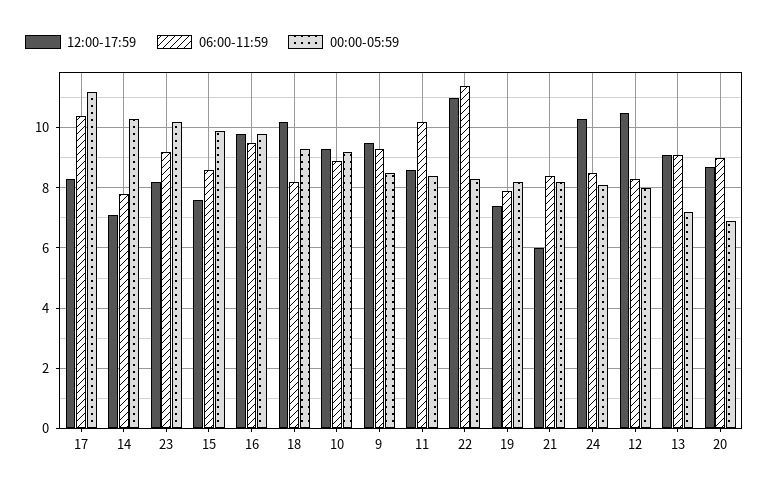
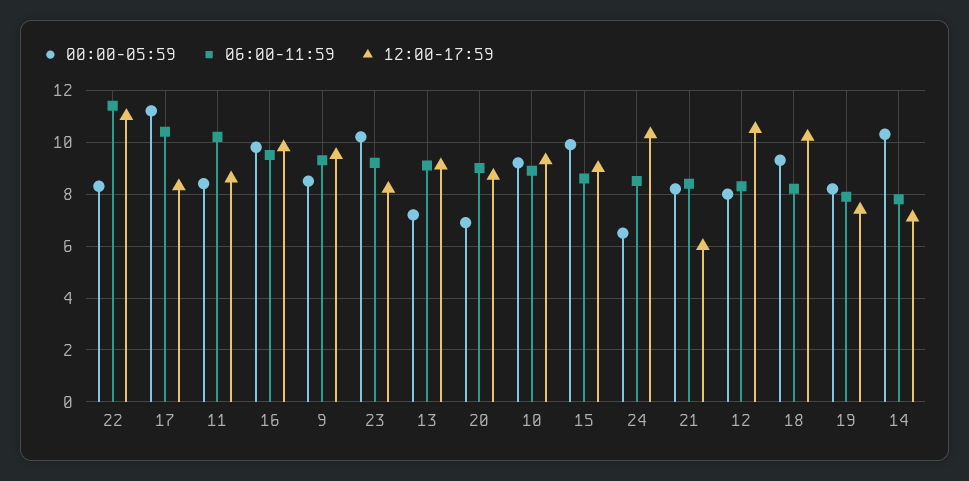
  {
    "12:00-17:59": {
      "17": 8.5,
      "14": 7,
      "23": 8,
-     "15": 7.5,
+     "15": 9,
      "16": 10,
      "18": 10,
      "10": 9.5,
      "9": 9.5,
      "11": 8.5,
      "22": 11,
      "19": 7.5,
      "21": 6,
      "24": 10.5,
      "12": 10.5,
      "13": 9,
      "20": 8.5
    },
    "06:00-11:59": {
      "17": 10.5,
      "14": 8,
      "23": 9,
      "15": 8.5,
      "16": 9.5,
      "18": 8,
      "10": 9,
      "9": 9.5,
      "11": 10,
      "22": 11.5,
      "19": 8,
      "21": 8.5,
      "24": 8.5,
      "12": 8.5,
      "13": 9,
      "20": 9
    },
    "00:00-05:59": {
      "17": 11,
      "14": 10.5,
      "23": 10,
      "15": 10,
      "16": 10,
      "18": 9.5,
      "10": 9,
      "9": 8.5,
      "11": 8.5,
      "22": 8.5,
      "19": 8,
      "21": 8,
-     "24": 8,
+     "24": 6.5,
      "12": 8,
      "13": 7,
      "20": 7
    }
  }

